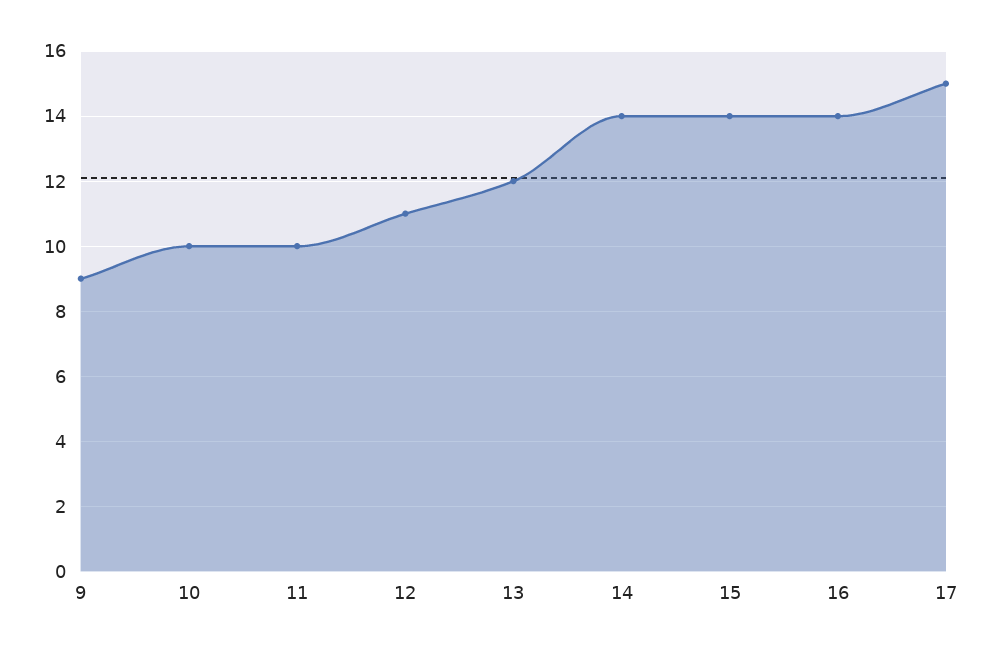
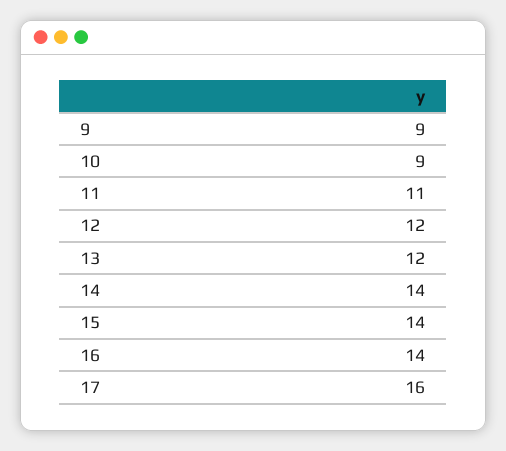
  {
    "9": 9,
-   "10": 10,
+   "10": 9,
-   "11": 10,
+   "11": 11,
-   "12": 11,
+   "12": 12,
    "13": 12,
    "14": 14,
    "15": 14,
    "16": 14,
-   "17": 15
+   "17": 16
  }

